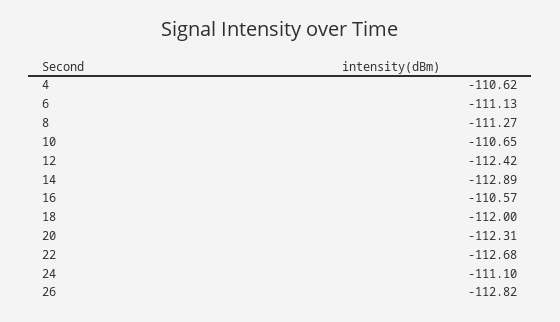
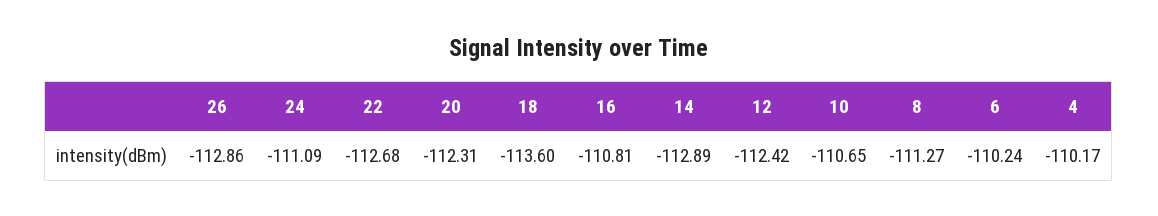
  {
-   "4": -110.62,
+   "4": -110.17,
-   "6": -111.13,
+   "6": -110.24,
    "8": -111.27,
    "10": -110.65,
    "12": -112.42,
    "14": -112.89,
-   "16": -110.57,
+   "16": -110.81,
-   "18": -112,
+   "18": -113.6,
    "20": -112.31,
    "22": -112.68,
-   "24": -111.1,
+   "24": -111.09,
-   "26": -112.82
+   "26": -112.86
  }

